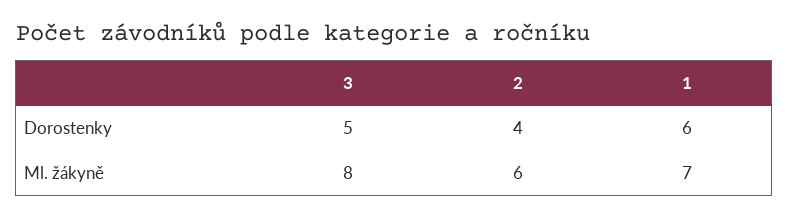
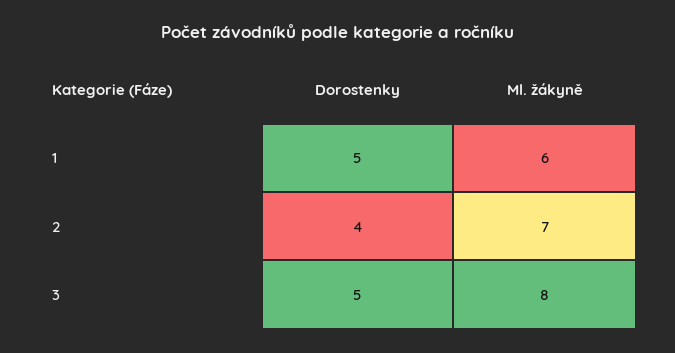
  {
    "3": {
      "Dorostenky": 5,
      "Ml. žákyně": 8
    },
    "2": {
      "Dorostenky": 4,
-     "Ml. žákyně": 6
+     "Ml. žákyně": 7
    },
    "1": {
-     "Dorostenky": 6,
+     "Dorostenky": 5,
-     "Ml. žákyně": 7
+     "Ml. žákyně": 6
    }
  }

